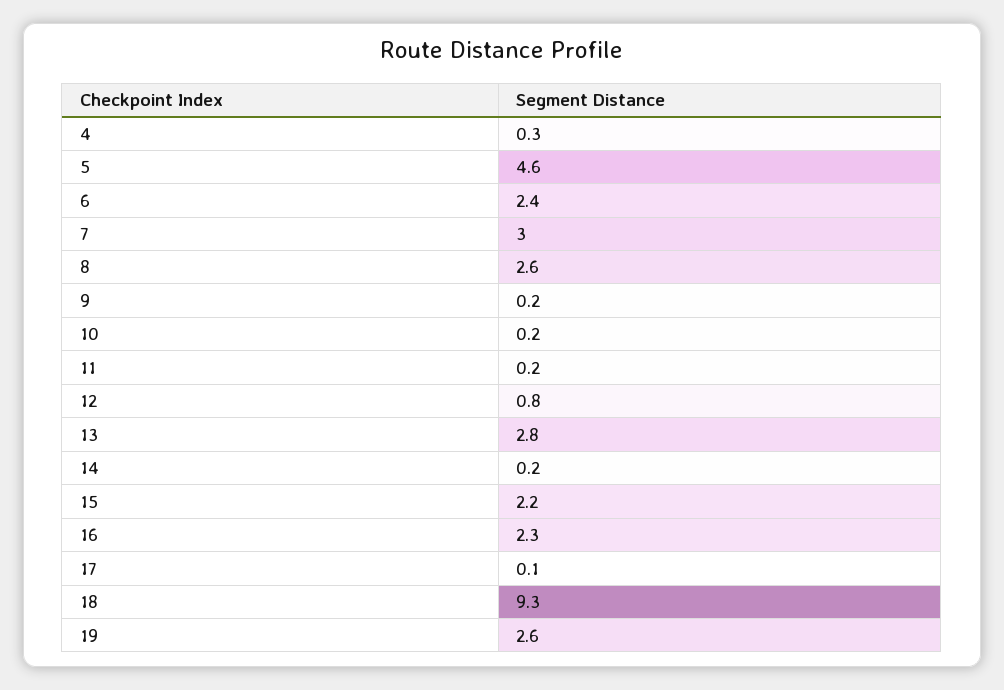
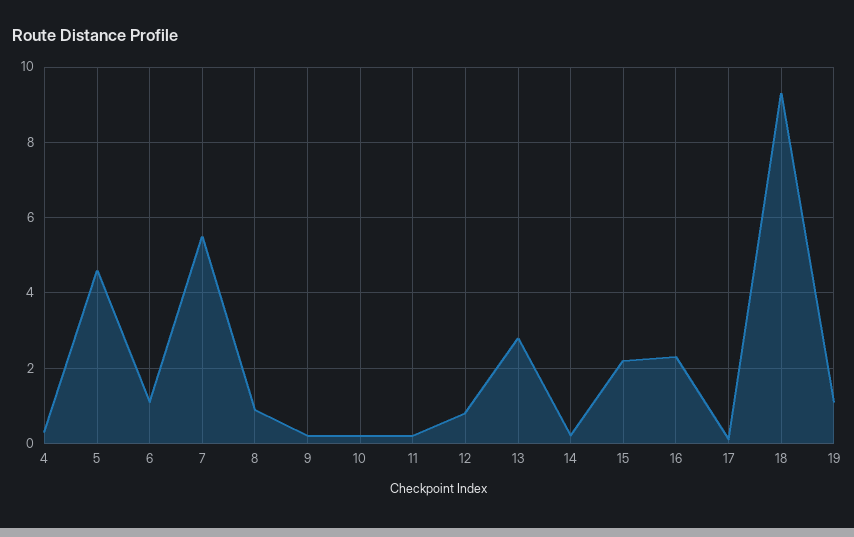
  {
    "4": 0.3,
    "5": 4.6,
-   "6": 2.4,
+   "6": 1,
-   "7": 3,
+   "7": 5.5,
-   "8": 2.6,
+   "8": 1,
    "9": 0.2,
    "10": 0.2,
    "11": 0.2,
    "12": 0.8,
    "13": 2.8,
    "14": 0.2,
    "15": 2.2,
    "16": 2.3,
    "17": 0.1,
    "18": 9.3,
-   "19": 2.6
+   "19": 1
  }

